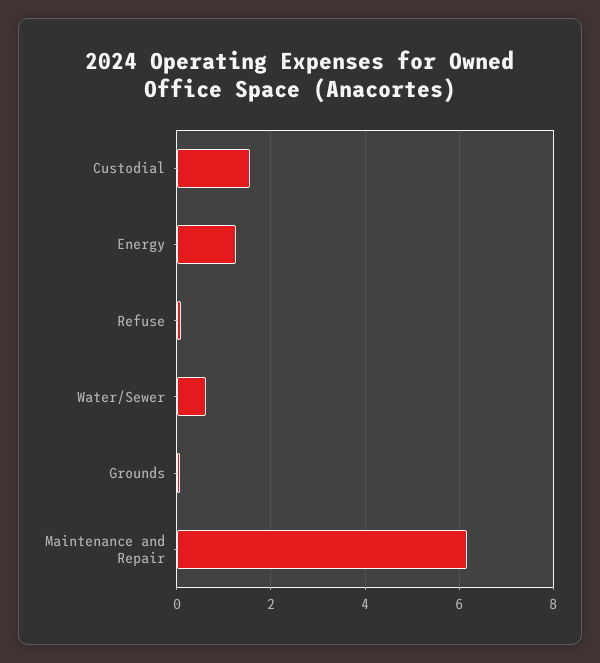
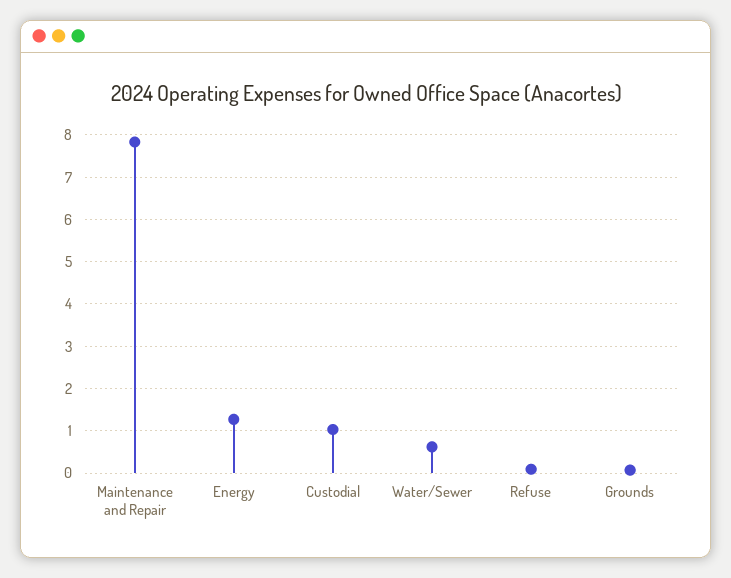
  {
-   "Custodial": 1.6,
+   "Custodial": 1,
    "Energy": 1.2,
    "Refuse": 0,
    "Water/Sewer": 0.6,
    "Grounds": 0,
-   "Maintenance and Repair": 6.2
+   "Maintenance and Repair": 7.8
  }

